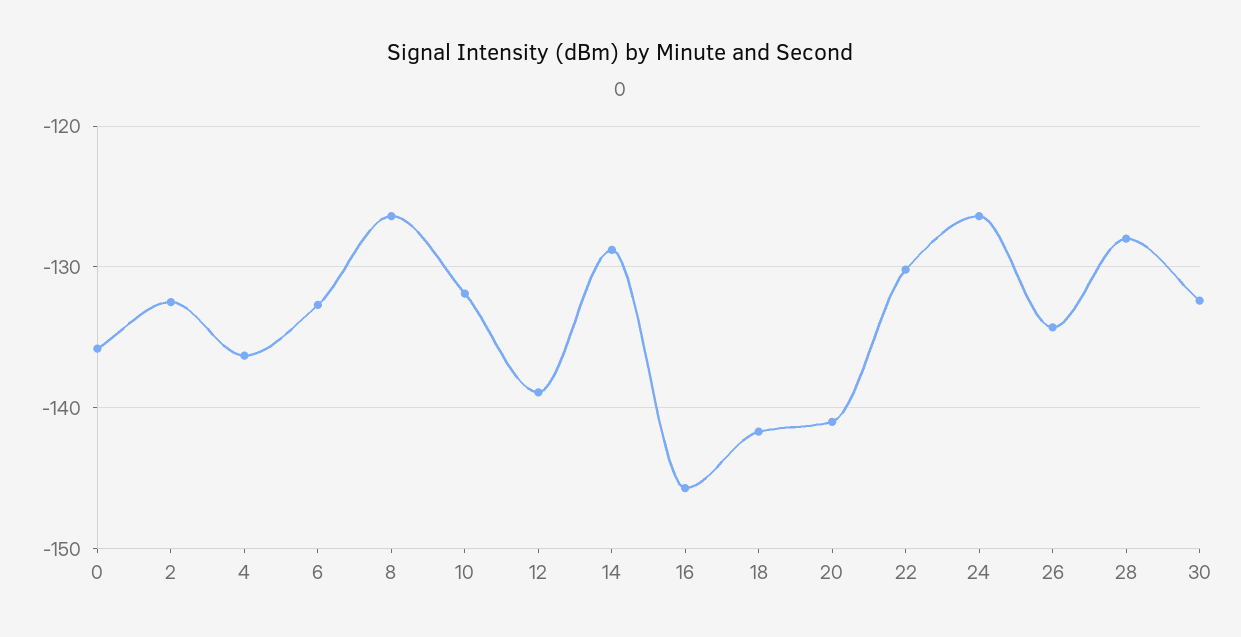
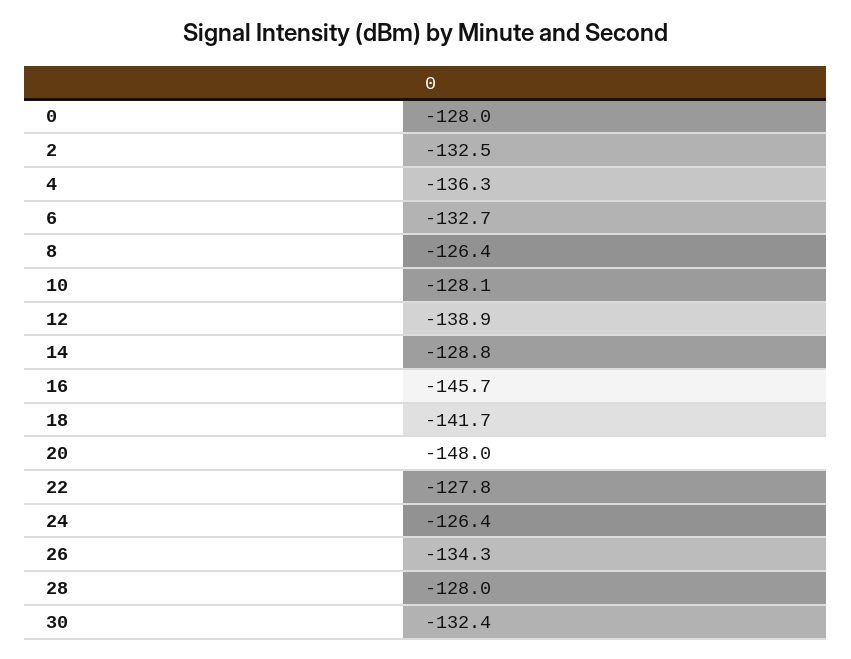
  {
-   "0": -136,
+   "0": -128,
    "2": -132.5,
    "4": -136.3,
    "6": -132.7,
    "8": -126.4,
-   "10": -132,
+   "10": -128.1,
    "12": -138.9,
    "14": -128.8,
    "16": -145.7,
    "18": -141.7,
-   "20": -141,
+   "20": -148,
-   "22": -130,
+   "22": -127.8,
    "24": -126.4,
    "26": -134.3,
    "28": -128,
    "30": -132.4
  }

